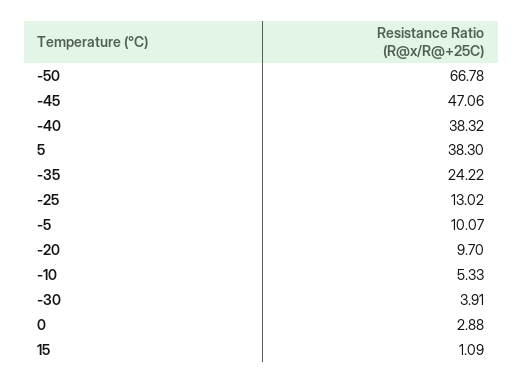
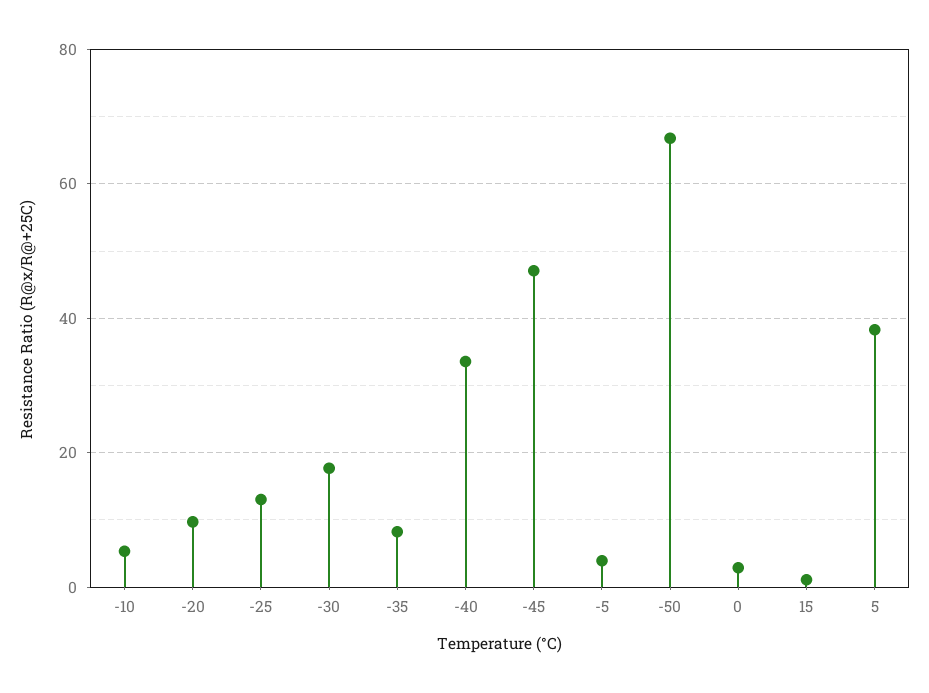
  {
    "-50": 66.78,
    "-45": 47.06,
-   "-40": 38.32,
+   "-40": 34,
    "5": 38.3,
-   "-35": 24.22,
+   "-35": 8,
    "-25": 13.02,
-   "-5": 10.07,
+   "-5": 4,
    "-20": 9.7,
    "-10": 5.33,
-   "-30": 3.91,
+   "-30": 18,
    "0": 2.88,
    "15": 1.09
  }

